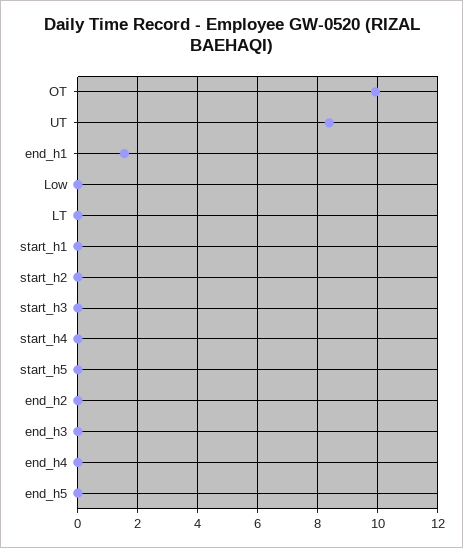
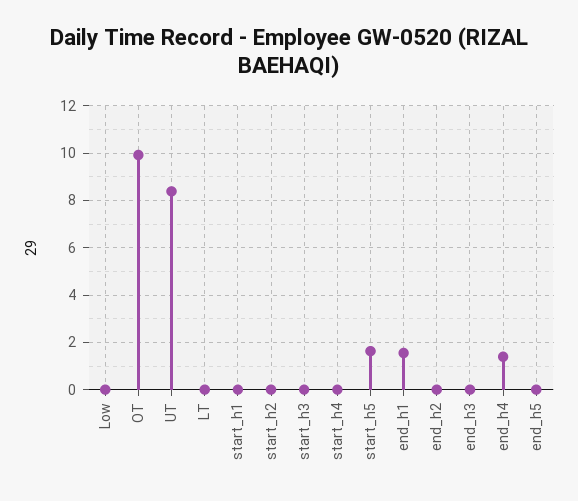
  {
    "OT": 10,
    "UT": 8.4,
    "end_h1": 1.6,
    "Low": 0,
    "LT": 0,
    "start_h1": 0,
    "start_h2": 0,
    "start_h3": 0,
    "start_h4": 0,
-   "start_h5": 0,
+   "start_h5": 1.5,
    "end_h2": 0,
    "end_h3": 0,
-   "end_h4": 0,
+   "end_h4": 1.5,
    "end_h5": 0
  }

